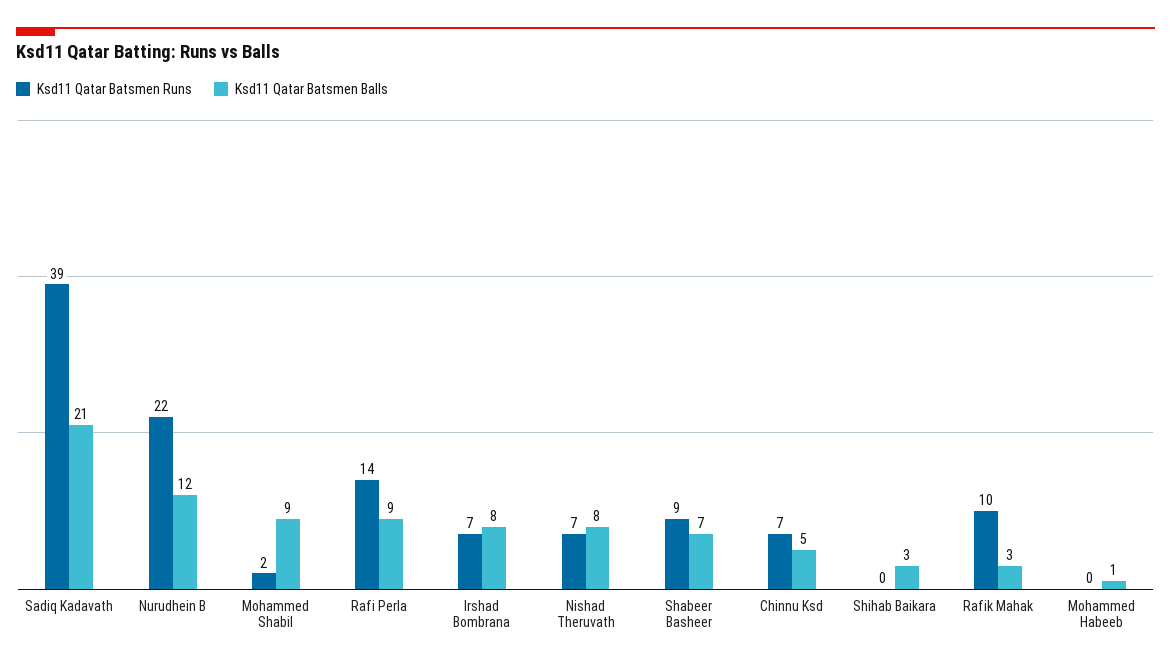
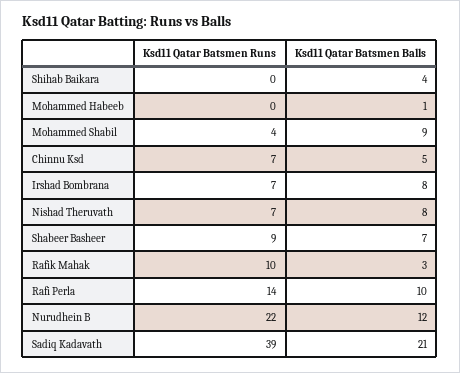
  {
    "Ksd11 Qatar Batsmen Runs": {
      "Sadiq Kadavath": 39,
      "Nurudhein B": 22,
-     "Mohammed Shabil": 2,
+     "Mohammed Shabil": 4,
      "Rafi Perla": 14,
      "Irshad Bombrana": 7,
      "Nishad Theruvath": 7,
      "Shabeer Basheer": 9,
      "Chinnu Ksd": 7,
      "Shihab Baikara": 0,
      "Rafik Mahak": 10,
      "Mohammed Habeeb": 0
    },
    "Ksd11 Qatar Batsmen Balls": {
      "Sadiq Kadavath": 21,
      "Nurudhein B": 12,
      "Mohammed Shabil": 9,
-     "Rafi Perla": 9,
+     "Rafi Perla": 10,
      "Irshad Bombrana": 8,
      "Nishad Theruvath": 8,
      "Shabeer Basheer": 7,
      "Chinnu Ksd": 5,
-     "Shihab Baikara": 3,
+     "Shihab Baikara": 4,
      "Rafik Mahak": 3,
      "Mohammed Habeeb": 1
    }
  }

